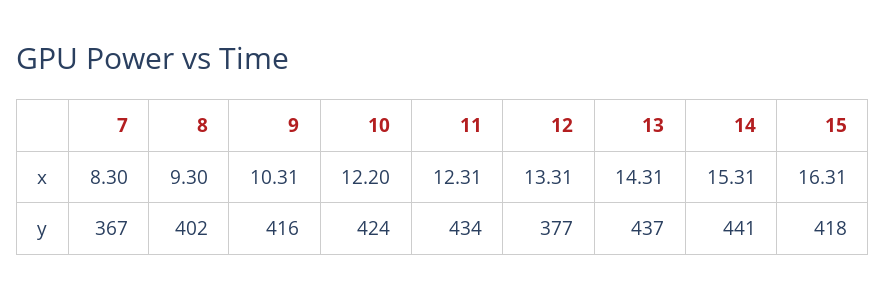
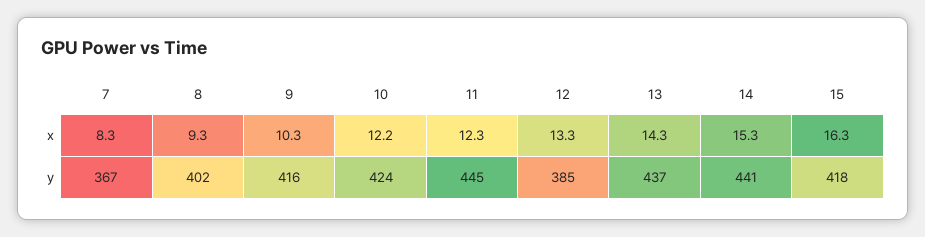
  {
    "7": {
      "x": 8.3,
      "y": 367
    },
    "8": {
      "x": 9.3,
      "y": 402
    },
    "9": {
      "x": 10.31,
      "y": 416
    },
    "10": {
      "x": 12.2,
      "y": 424
    },
    "11": {
      "x": 12.31,
-     "y": 434
+     "y": 445
    },
    "12": {
      "x": 13.31,
-     "y": 377
+     "y": 385
    },
    "13": {
      "x": 14.31,
      "y": 437
    },
    "14": {
      "x": 15.31,
      "y": 441
    },
    "15": {
      "x": 16.31,
      "y": 418
    }
  }

